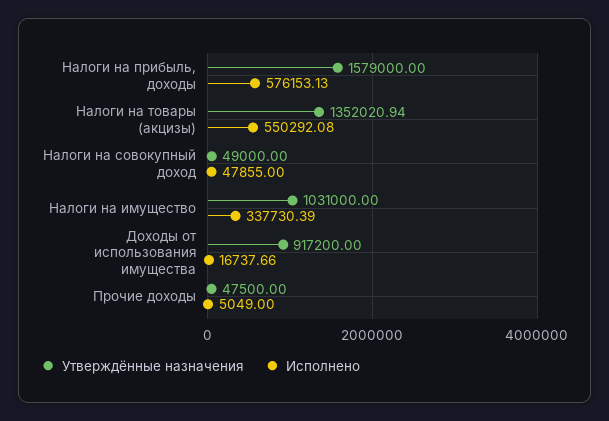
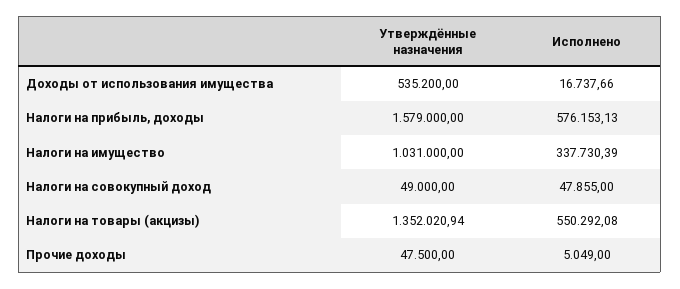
  {
    "Утверждённые назначения": {
      "Налоги на прибыль, доходы": 1579000,
      "Налоги на товары (акцизы)": 1352020.94,
      "Налоги на совокупный доход": 49000,
      "Налоги на имущество": 1031000,
-     "Доходы от использования имущества": 917200,
+     "Доходы от использования имущества": 535200,
      "Прочие доходы": 47500
    },
    "Исполнено": {
      "Налоги на прибыль, доходы": 576153.13,
      "Налоги на товары (акцизы)": 550292.08,
      "Налоги на совокупный доход": 47855,
      "Налоги на имущество": 337730.39,
      "Доходы от использования имущества": 16737.66,
      "Прочие доходы": 5049
    }
  }

